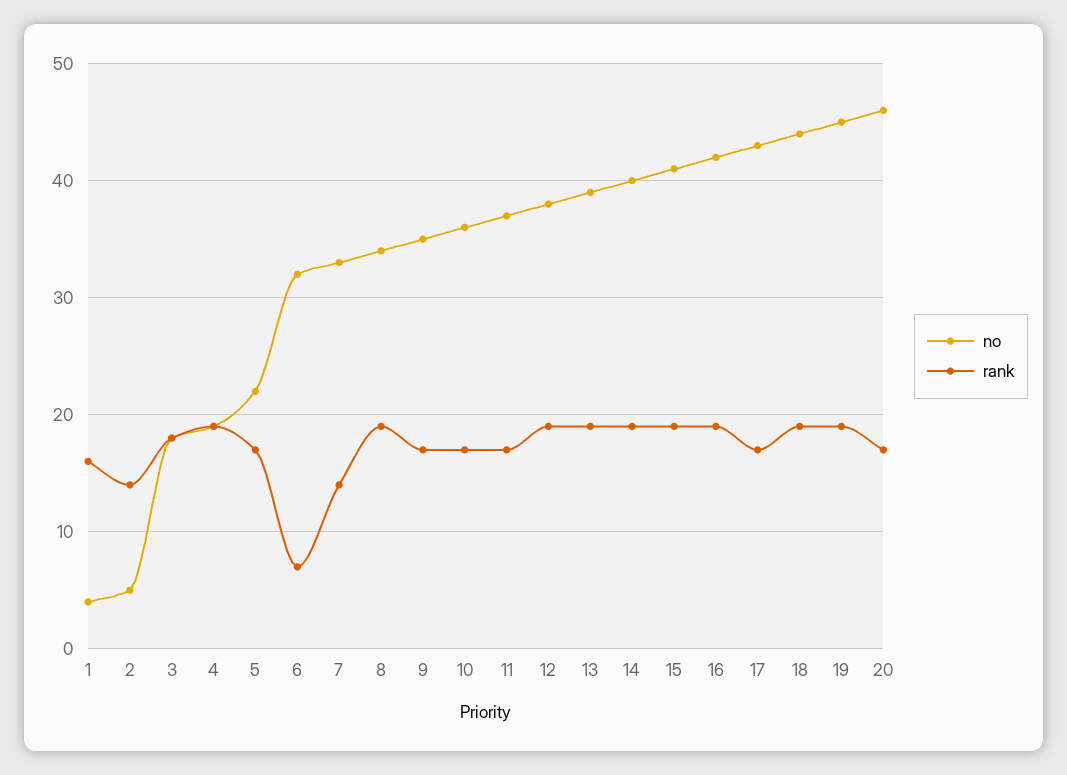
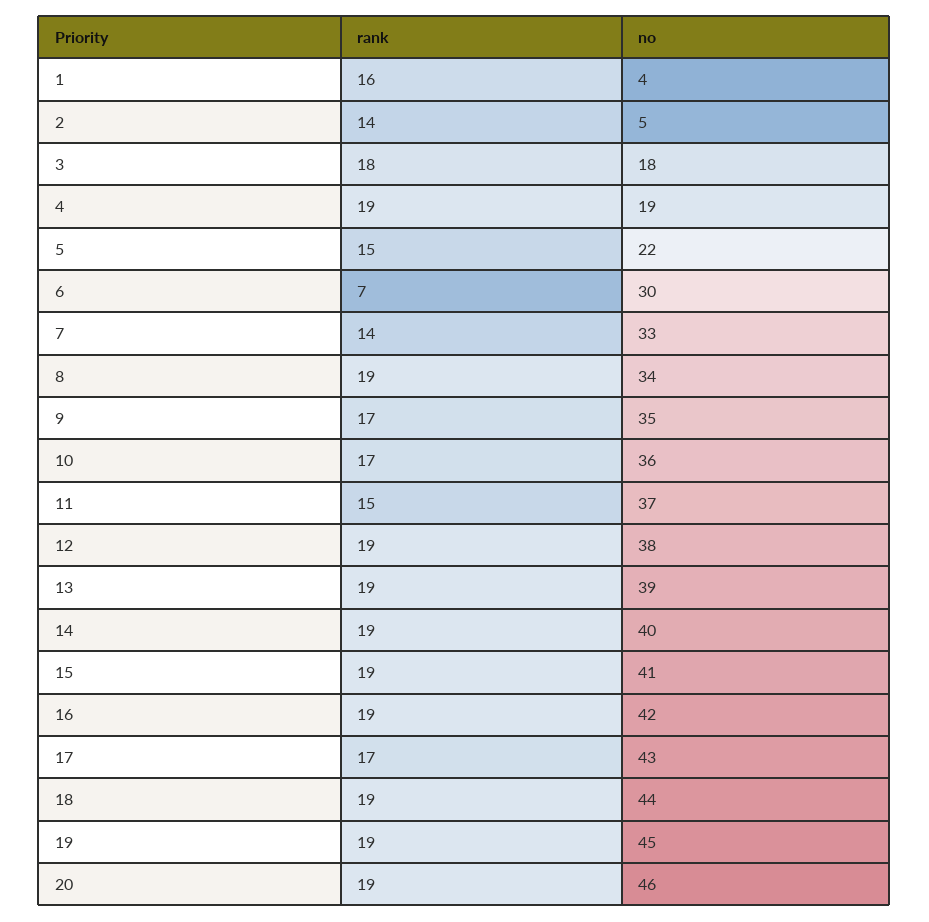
  {
    "no": {
      "1": 4,
      "2": 5,
      "3": 18,
      "4": 19,
      "5": 22,
-     "6": 32,
+     "6": 30,
      "7": 33,
      "8": 34,
      "9": 35,
      "10": 36,
      "11": 37,
      "12": 38,
      "13": 39,
      "14": 40,
      "15": 41,
      "16": 42,
      "17": 43,
      "18": 44,
      "19": 45,
      "20": 46
    },
    "rank": {
      "1": 16,
      "2": 14,
      "3": 18,
      "4": 19,
-     "5": 17,
+     "5": 15,
      "6": 7,
      "7": 14,
      "8": 19,
      "9": 17,
      "10": 17,
-     "11": 17,
+     "11": 15,
      "12": 19,
      "13": 19,
      "14": 19,
      "15": 19,
      "16": 19,
      "17": 17,
      "18": 19,
      "19": 19,
-     "20": 17
+     "20": 19
    }
  }

